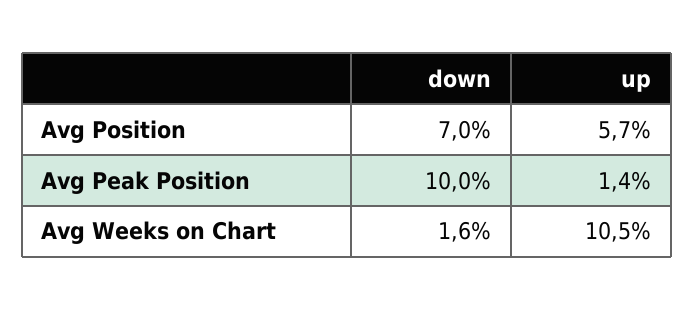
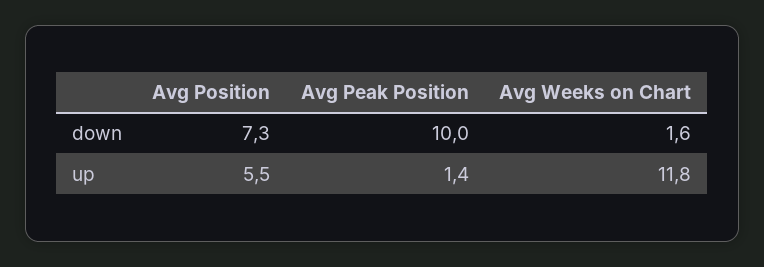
  {
    "down": {
-     "Avg Position": 7,
+     "Avg Position": 7.3,
      "Avg Peak Position": 10,
      "Avg Weeks on Chart": 1.6
    },
    "up": {
-     "Avg Position": 5.7,
+     "Avg Position": 5.5,
      "Avg Peak Position": 1.4,
-     "Avg Weeks on Chart": 10.5
+     "Avg Weeks on Chart": 11.8
    }
  }

